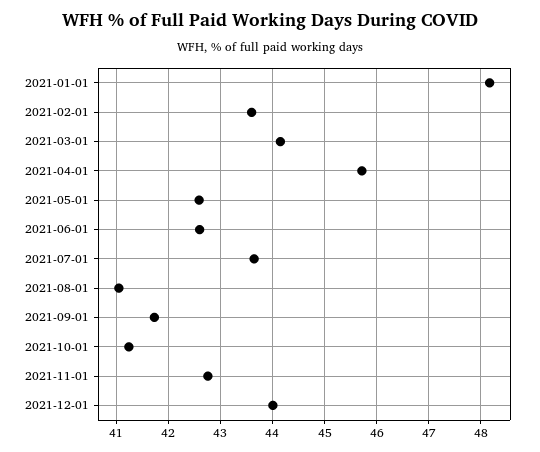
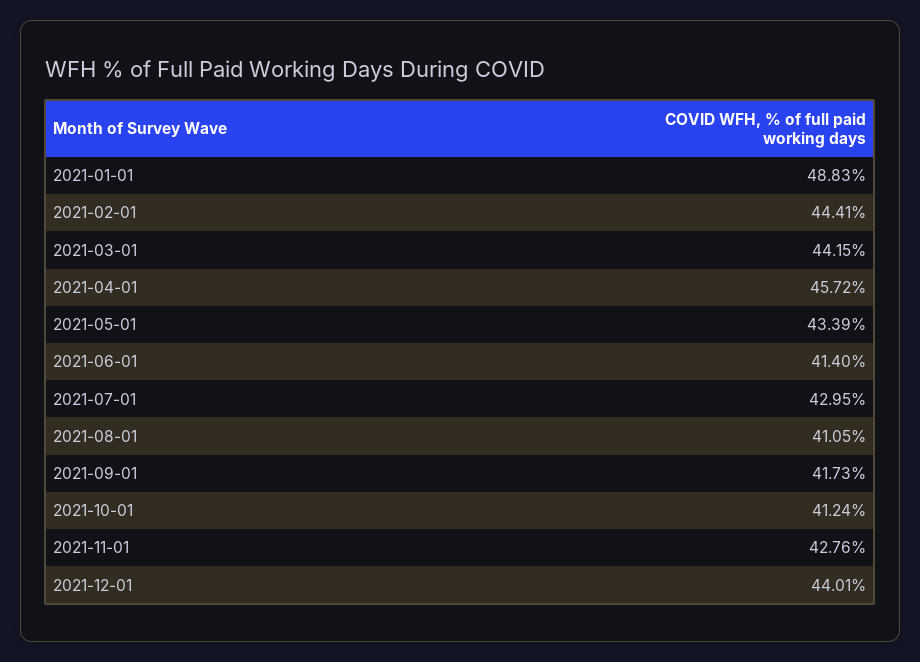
  {
-   "2021-01-01": 48.2,
+   "2021-01-01": 48.83,
-   "2021-02-01": 43.6,
+   "2021-02-01": 44.41,
    "2021-03-01": 44.15,
    "2021-04-01": 45.72,
-   "2021-05-01": 42.6,
+   "2021-05-01": 43.39,
-   "2021-06-01": 42.6,
+   "2021-06-01": 41.4,
-   "2021-07-01": 43.6,
+   "2021-07-01": 42.95,
    "2021-08-01": 41.05,
    "2021-09-01": 41.73,
    "2021-10-01": 41.24,
    "2021-11-01": 42.76,
    "2021-12-01": 44.01
  }

